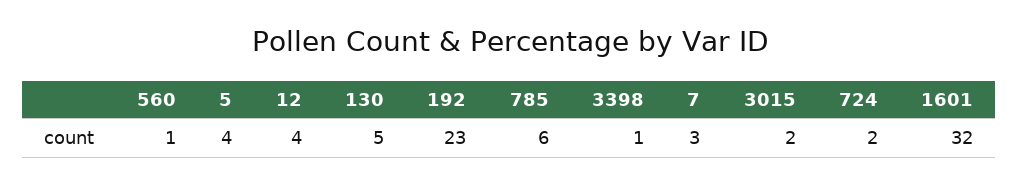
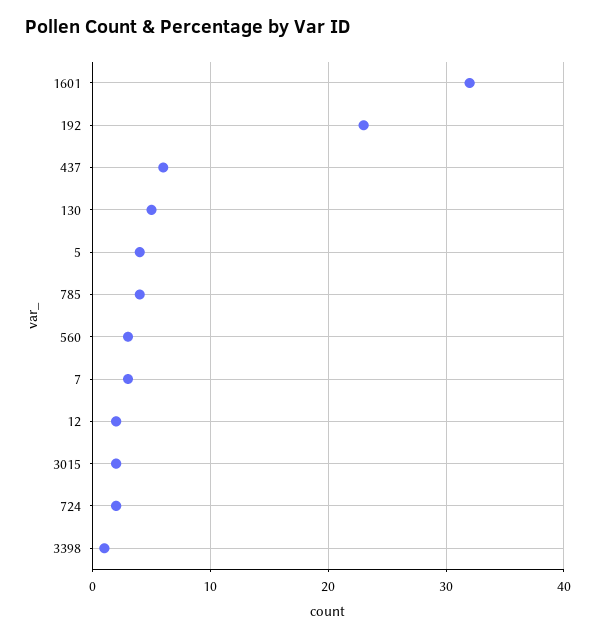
  {
-   "560": 1,
+   "560": 3,
    "5": 4,
-   "12": 4,
+   "12": 2,
    "130": 5,
    "192": 23,
-   "785": 6,
+   "785": 4,
    "3398": 1,
    "7": 3,
    "3015": 2,
    "724": 2,
-   "1601": 32
+   "1601": 32,
+   "437": 6
  }

